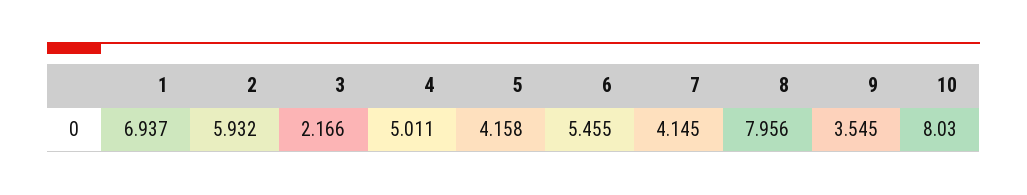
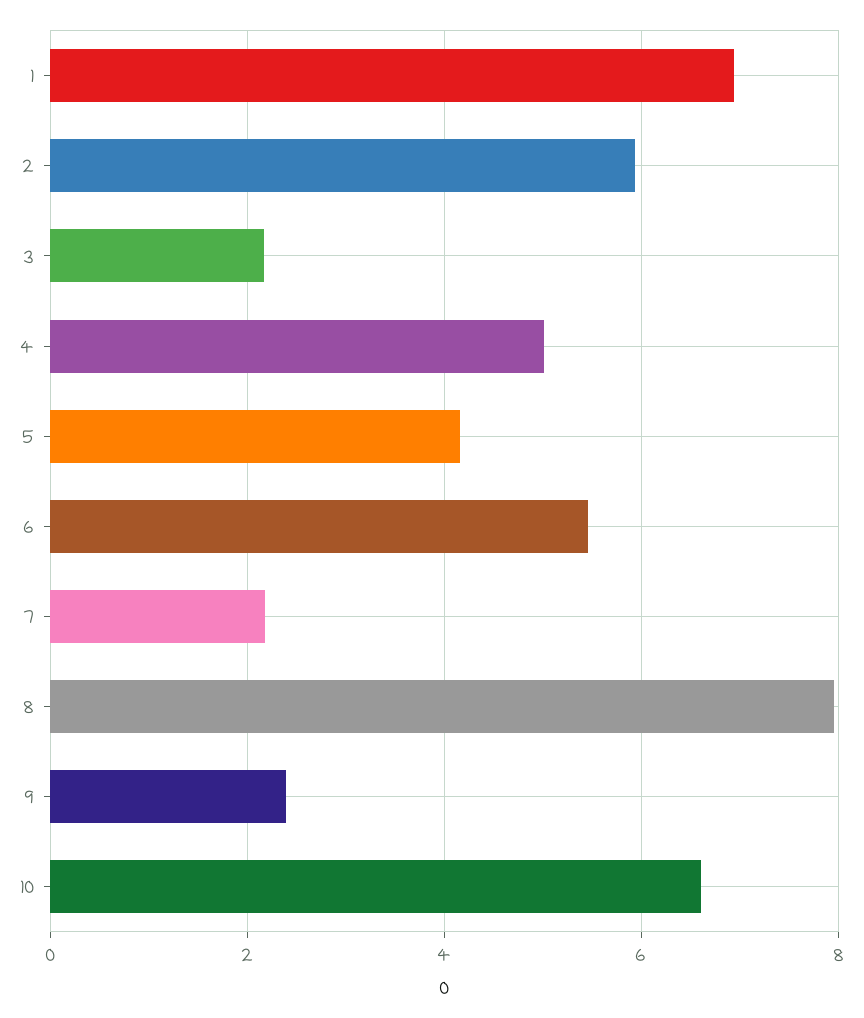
  {
    "1": 6.937,
    "2": 5.932,
    "3": 2.166,
    "4": 5.011,
    "5": 4.158,
    "6": 5.455,
-   "7": 4.145,
+   "7": 2.2,
    "8": 7.956,
-   "9": 3.545,
+   "9": 2.4,
-   "10": 8.03
+   "10": 6.6
  }

